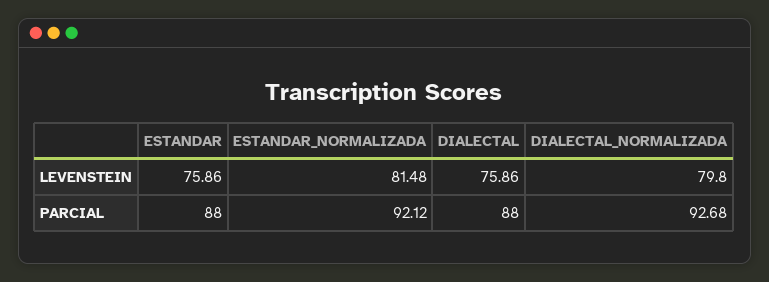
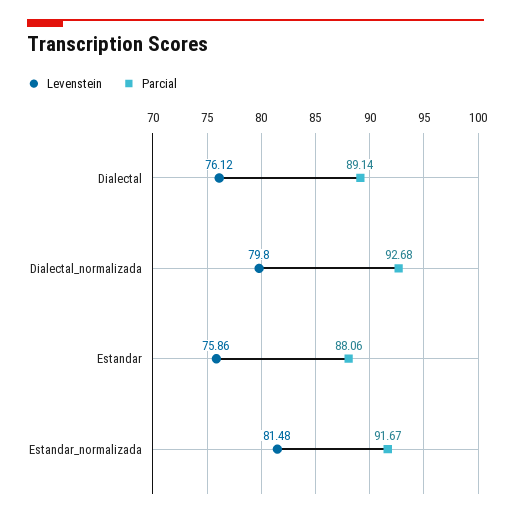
  {
    "LEVENSTEIN": {
      "ESTANDAR": 75.86,
      "ESTANDAR_NORMALIZADA": 81.48,
-     "DIALECTAL": 75.86,
+     "DIALECTAL": 76.12,
      "DIALECTAL_NORMALIZADA": 79.8
    },
    "PARCIAL": {
-     "ESTANDAR": 88,
+     "ESTANDAR": 88.06,
-     "ESTANDAR_NORMALIZADA": 92.12,
+     "ESTANDAR_NORMALIZADA": 91.67,
-     "DIALECTAL": 88,
+     "DIALECTAL": 89.14,
      "DIALECTAL_NORMALIZADA": 92.68
    }
  }

